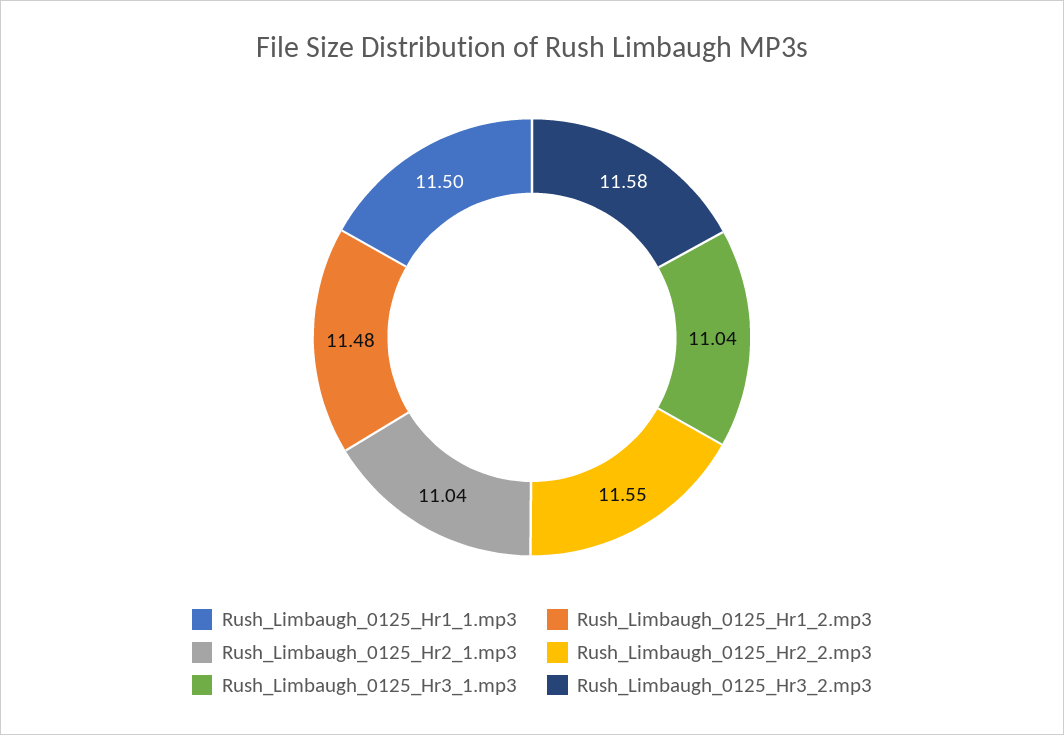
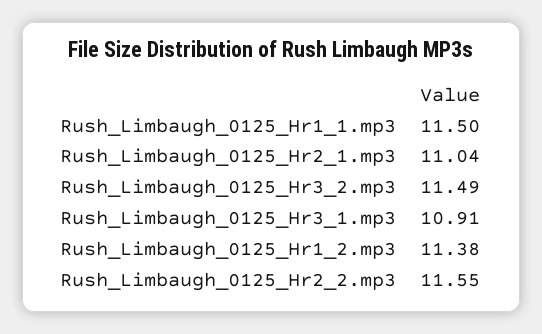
  {
    "Rush_Limbaugh_0125_Hr1_1.mp3": 11.5,
-   "Rush_Limbaugh_0125_Hr1_2.mp3": 11.48,
+   "Rush_Limbaugh_0125_Hr1_2.mp3": 11.38,
    "Rush_Limbaugh_0125_Hr2_1.mp3": 11.04,
    "Rush_Limbaugh_0125_Hr2_2.mp3": 11.55,
-   "Rush_Limbaugh_0125_Hr3_1.mp3": 11.04,
+   "Rush_Limbaugh_0125_Hr3_1.mp3": 10.91,
-   "Rush_Limbaugh_0125_Hr3_2.mp3": 11.58
+   "Rush_Limbaugh_0125_Hr3_2.mp3": 11.49
  }

